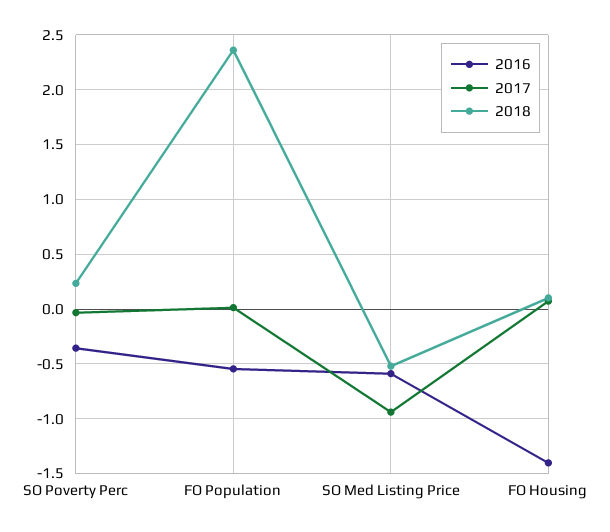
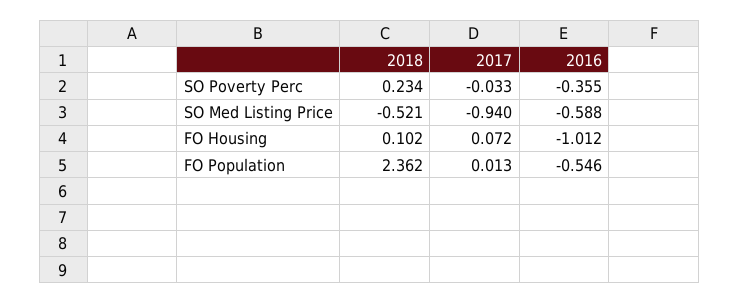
  {
    "2016": {
      "SO Poverty Perc": -0.355,
      "FO Population": -0.546,
      "SO Med Listing Price": -0.588,
-     "FO Housing": -1.4
+     "FO Housing": -1.012
    },
    "2017": {
      "SO Poverty Perc": -0.033,
      "FO Population": 0.013,
      "SO Med Listing Price": -0.94,
      "FO Housing": 0.072
    },
    "2018": {
      "SO Poverty Perc": 0.234,
      "FO Population": 2.362,
      "SO Med Listing Price": -0.521,
      "FO Housing": 0.102
    }
  }

